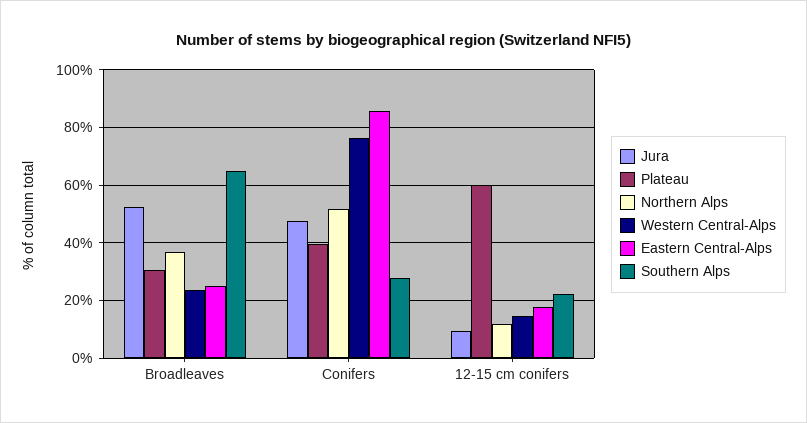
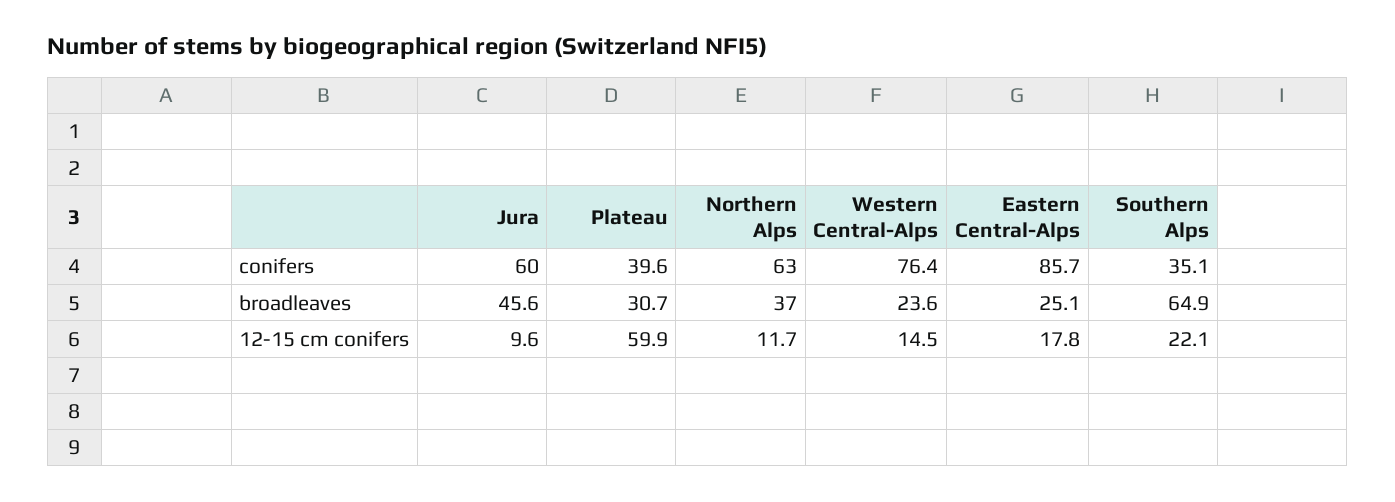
  {
    "Jura": {
-     "Broadleaves": 52.5,
+     "Broadleaves": 45.6,
-     "Conifers": 47.5,
+     "Conifers": 60,
      "12-15 cm conifers": 9.6
    },
    "Plateau": {
      "Broadleaves": 30.7,
      "Conifers": 39.6,
      "12-15 cm conifers": 59.9
    },
    "Northern Alps": {
      "Broadleaves": 37,
-     "Conifers": 52.5,
+     "Conifers": 63,
      "12-15 cm conifers": 11.7
    },
    "Western Central-Alps": {
      "Broadleaves": 23.6,
      "Conifers": 76.4,
      "12-15 cm conifers": 14.5
    },
    "Eastern Central-Alps": {
      "Broadleaves": 25.1,
      "Conifers": 85.7,
      "12-15 cm conifers": 17.8
    },
    "Southern Alps": {
      "Broadleaves": 64.9,
-     "Conifers": 27.5,
+     "Conifers": 35.1,
      "12-15 cm conifers": 22.1
    }
  }

